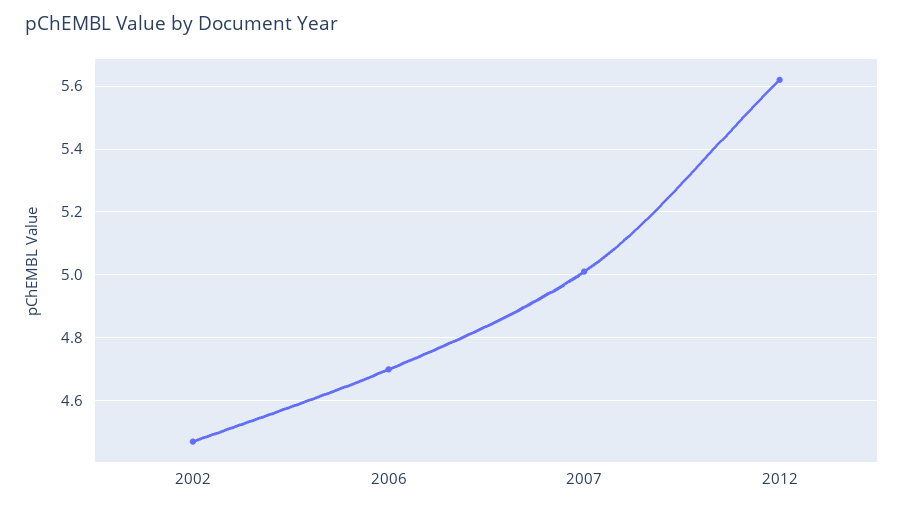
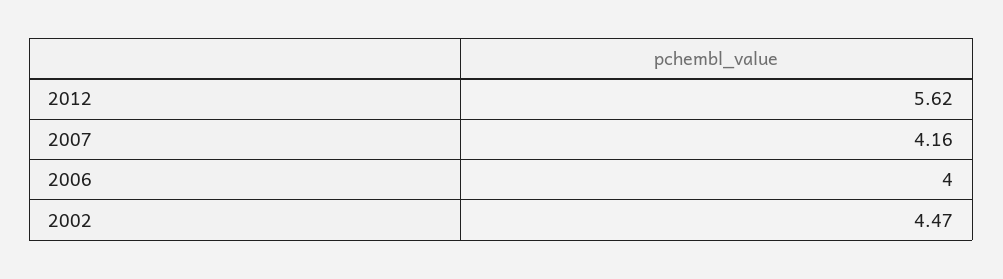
  {
    "2002": 4.47,
-   "2006": 4.7,
+   "2006": 4,
-   "2007": 5,
+   "2007": 4.16,
    "2012": 5.62
  }

